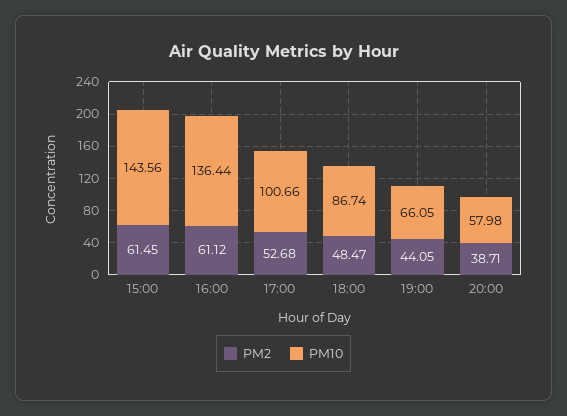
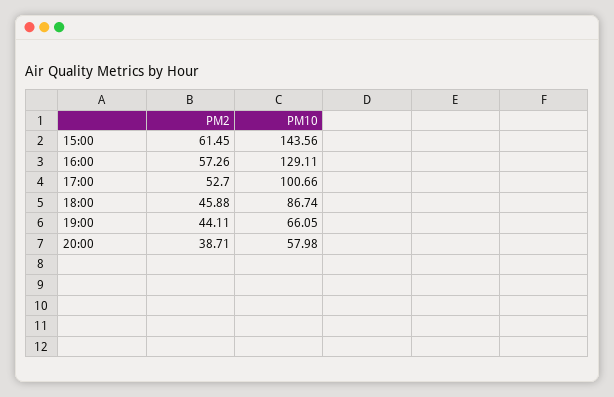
  {
    "PM2": {
      "15:00": 61.45,
-     "16:00": 61.12,
+     "16:00": 57.26,
-     "17:00": 52.68,
+     "17:00": 52.7,
-     "18:00": 48.47,
+     "18:00": 45.88,
-     "19:00": 44.05,
+     "19:00": 44.11,
      "20:00": 38.71
    },
    "PM10": {
      "15:00": 143.56,
-     "16:00": 136.44,
+     "16:00": 129.11,
      "17:00": 100.66,
      "18:00": 86.74,
      "19:00": 66.05,
      "20:00": 57.98
    }
  }

